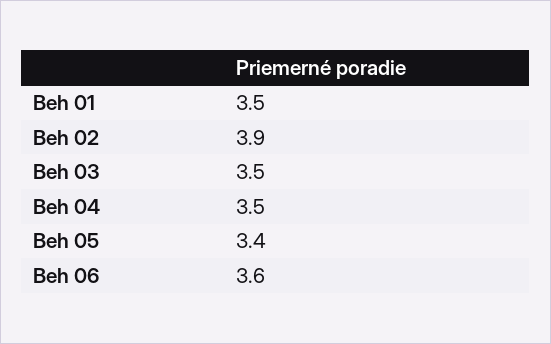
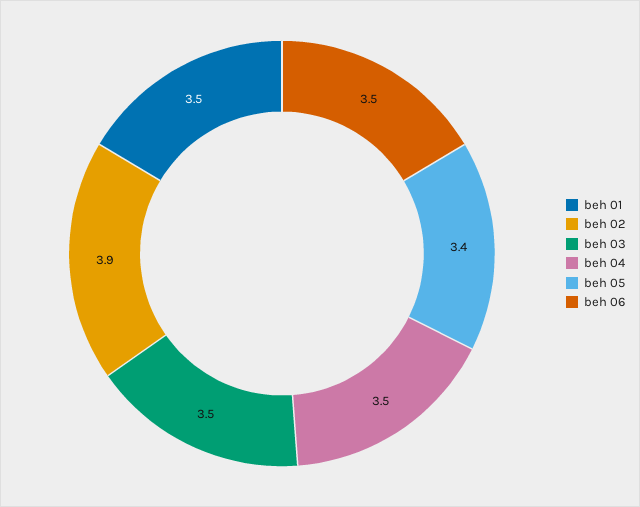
  {
    "Beh 01": 3.5,
    "Beh 02": 3.9,
    "Beh 03": 3.5,
    "Beh 04": 3.5,
    "Beh 05": 3.4,
-   "Beh 06": 3.6
+   "Beh 06": 3.5
  }

